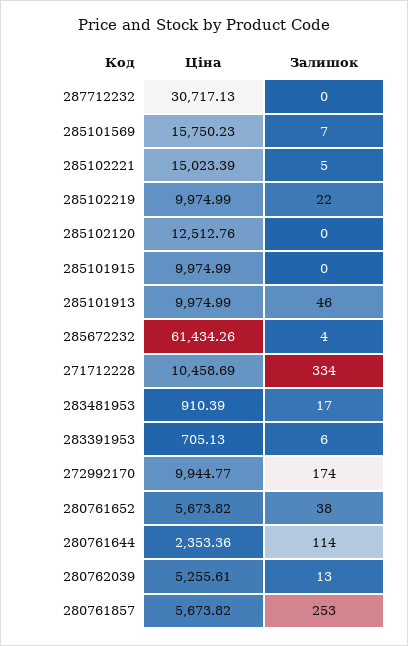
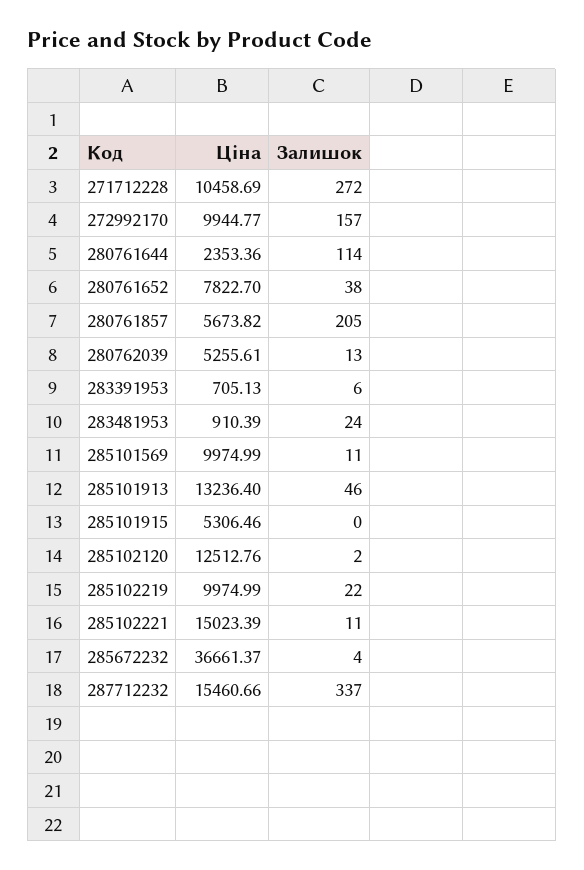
  {
    "Ціна": {
-     "287712232": 30717.13,
+     "287712232": 15460.66,
-     "285101569": 15750.23,
+     "285101569": 9974.99,
      "285102221": 15023.39,
      "285102219": 9974.99,
      "285102120": 12512.76,
-     "285101915": 9974.99,
+     "285101915": 5306.46,
-     "285101913": 9974.99,
+     "285101913": 13236.4,
-     "285672232": 61434.26,
+     "285672232": 36661.37,
      "271712228": 10458.69,
      "283481953": 910.39,
      "283391953": 705.13,
      "272992170": 9944.77,
-     "280761652": 5673.82,
+     "280761652": 7822.7,
      "280761644": 2353.36,
      "280762039": 5255.61,
      "280761857": 5673.82
    },
    "Залишок": {
-     "287712232": 0,
+     "287712232": 337,
-     "285101569": 7,
+     "285101569": 11,
-     "285102221": 5,
+     "285102221": 11,
      "285102219": 22,
-     "285102120": 0,
+     "285102120": 2,
      "285101915": 0,
      "285101913": 46,
      "285672232": 4,
-     "271712228": 334,
+     "271712228": 272,
-     "283481953": 17,
+     "283481953": 24,
      "283391953": 6,
-     "272992170": 174,
+     "272992170": 157,
      "280761652": 38,
      "280761644": 114,
      "280762039": 13,
-     "280761857": 253
+     "280761857": 205
    }
  }

